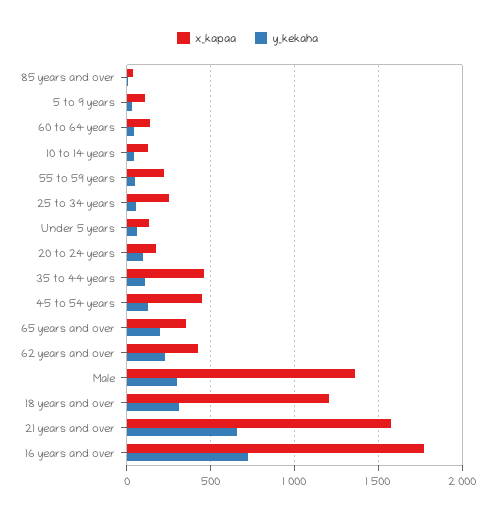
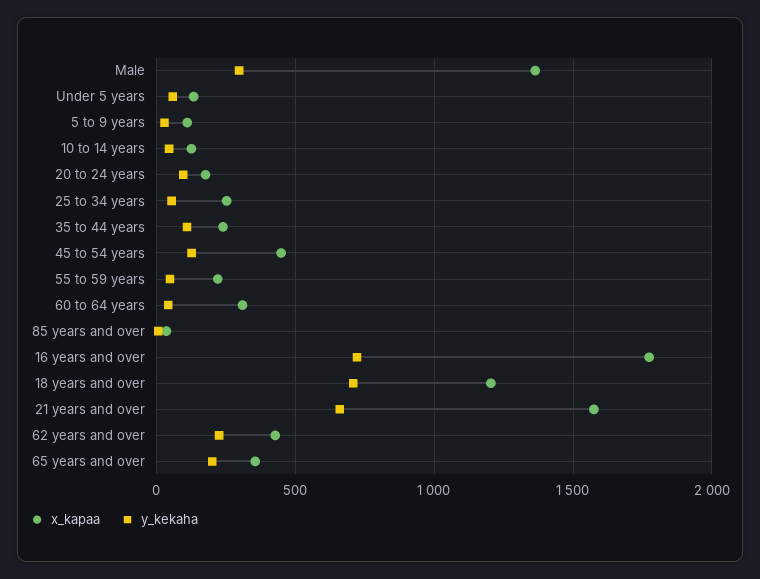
  {
    "x_kapaa": {
      "85 years and over": 50,
      "5 to 9 years": 100,
-     "60 to 64 years": 150,
+     "60 to 64 years": 300,
      "10 to 14 years": 150,
      "55 to 59 years": 200,
      "25 to 34 years": 250,
      "Under 5 years": 150,
      "20 to 24 years": 200,
-     "35 to 44 years": 450,
+     "35 to 44 years": 250,
      "45 to 54 years": 450,
      "65 years and over": 350,
      "62 years and over": 450,
      "Male": 1350,
      "18 years and over": 1200,
      "21 years and over": 1600,
      "16 years and over": 1750
    },
    "y_kekaha": {
      "85 years and over": 0,
      "5 to 9 years": 50,
      "60 to 64 years": 50,
      "10 to 14 years": 50,
      "55 to 59 years": 50,
      "25 to 34 years": 50,
      "Under 5 years": 50,
      "20 to 24 years": 100,
      "35 to 44 years": 100,
      "45 to 54 years": 150,
      "65 years and over": 200,
      "62 years and over": 250,
      "Male": 300,
-     "18 years and over": 300,
+     "18 years and over": 700,
      "21 years and over": 650,
      "16 years and over": 700
    }
  }

